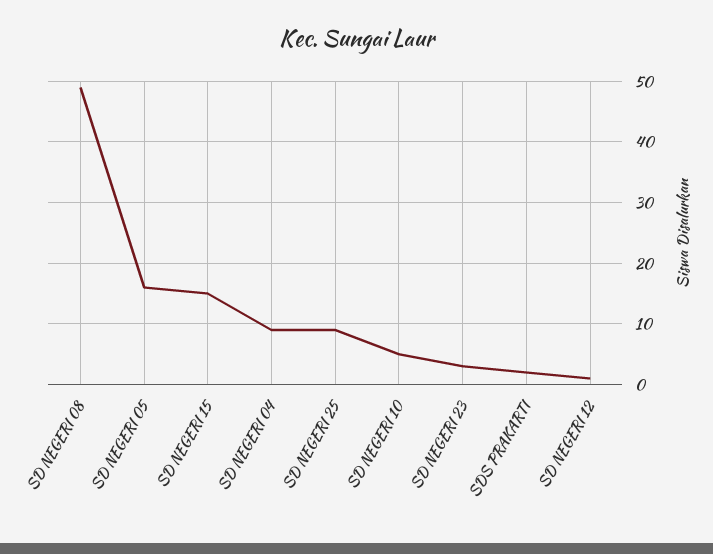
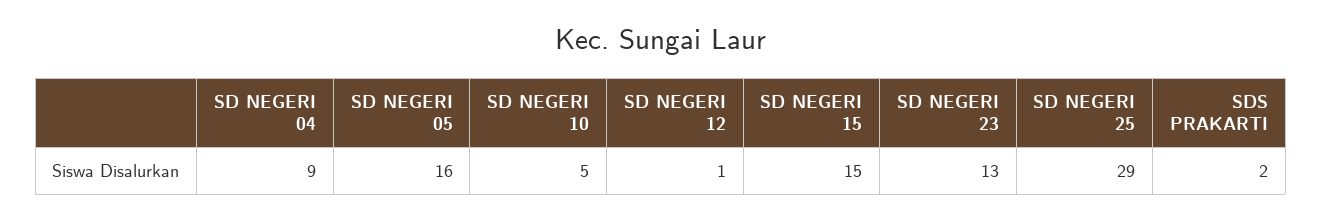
  {
-   "SD NEGERI 08": 49,
    "SD NEGERI 05": 16,
    "SD NEGERI 15": 15,
    "SD NEGERI 04": 9,
-   "SD NEGERI 25": 9,
+   "SD NEGERI 25": 29,
    "SD NEGERI 10": 5,
-   "SD NEGERI 23": 3,
+   "SD NEGERI 23": 13,
    "SDS PRAKARTI": 2,
    "SD NEGERI 12": 1
  }

